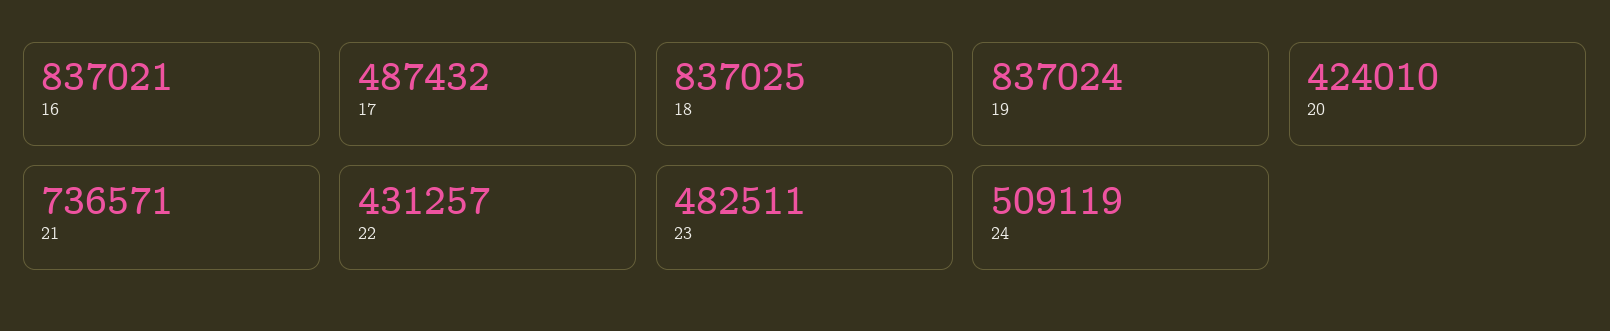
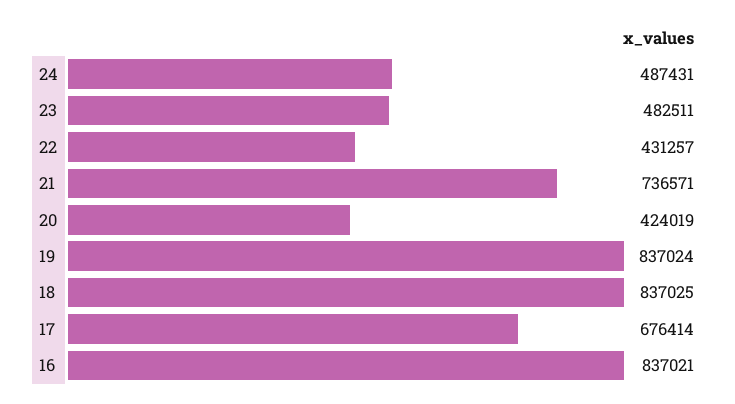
  {
    "16": 837021,
-   "17": 487432,
+   "17": 676414,
    "18": 837025,
    "19": 837024,
-   "20": 424010,
+   "20": 424019,
    "21": 736571,
    "22": 431257,
    "23": 482511,
-   "24": 509119
+   "24": 487431
  }

